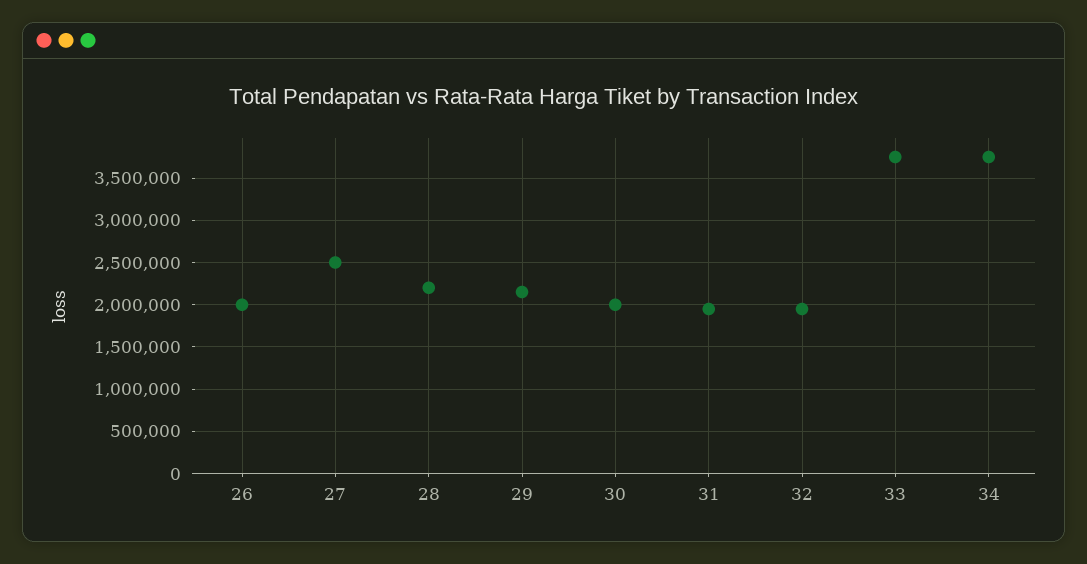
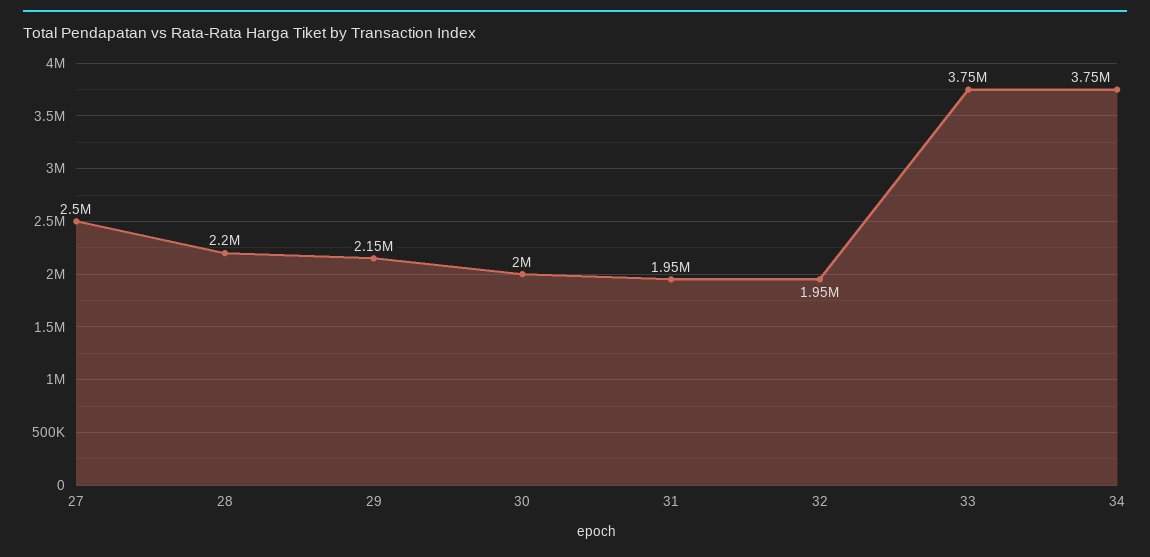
  {
-   "26": 2000000,
    "27": 2500000,
    "28": 2200000,
    "29": 2150000,
    "30": 2000000,
    "31": 1950000,
    "32": 1950000,
    "33": 3750000,
    "34": 3750000
  }

